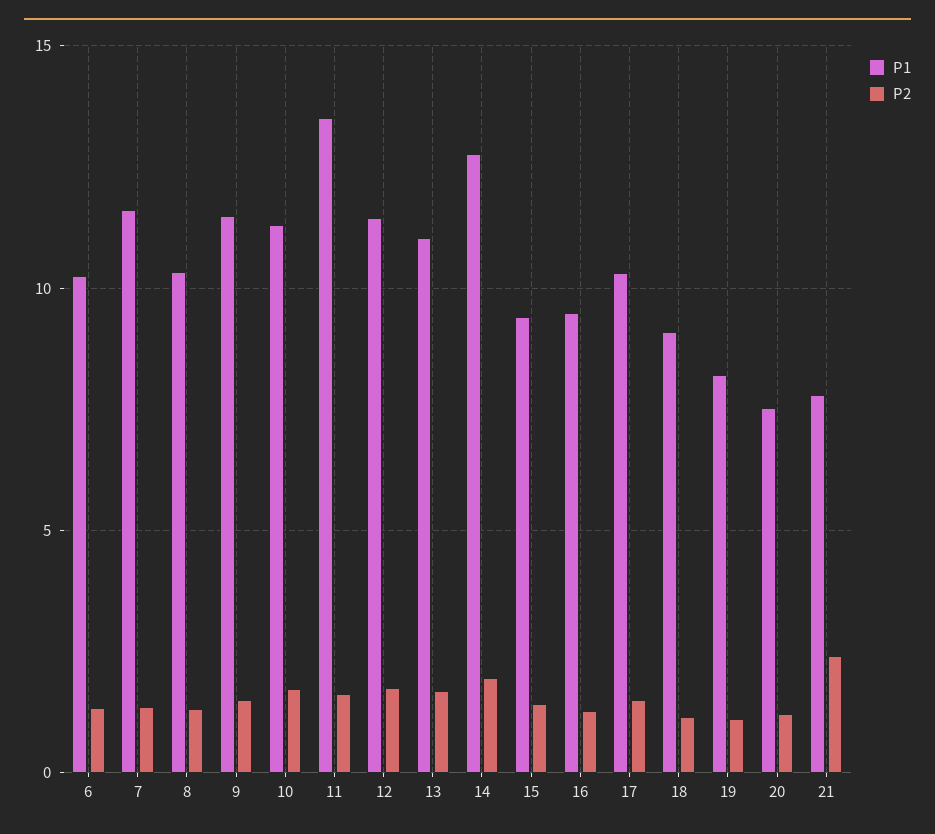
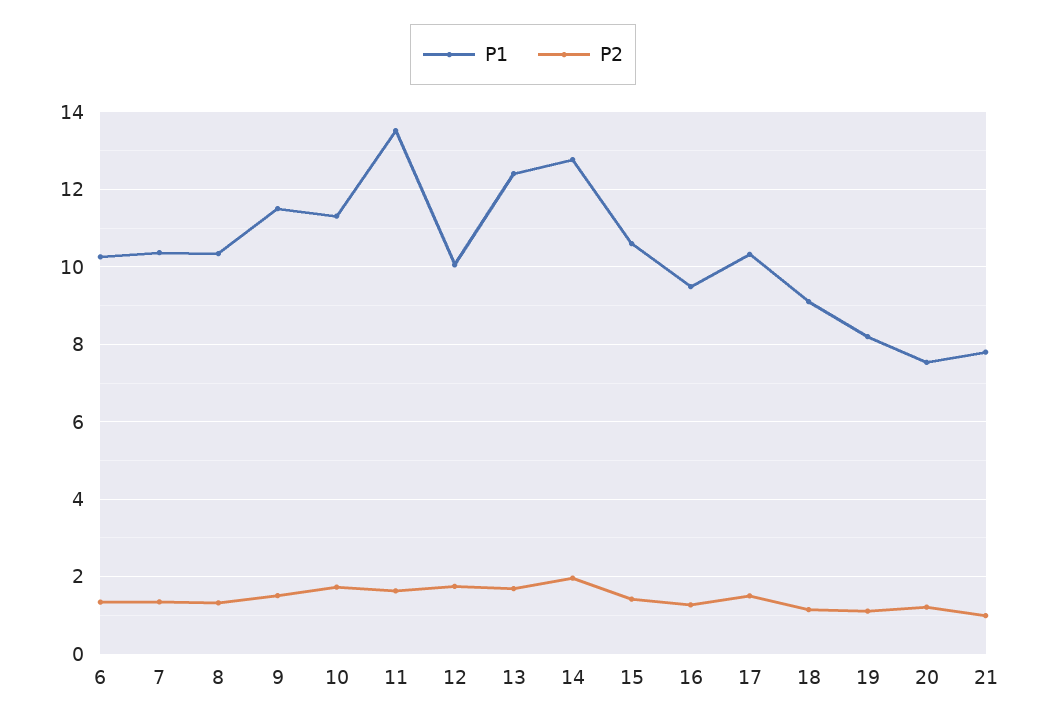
  {
    "P1": {
      "6": 10.2,
-     "7": 11.5,
+     "7": 10.4,
      "8": 10.4,
      "9": 11.6,
      "10": 11.4,
      "11": 13.6,
-     "12": 11.5,
+     "12": 10,
-     "13": 11,
+     "13": 12.4,
      "14": 12.8,
-     "15": 9.5,
+     "15": 10.6,
      "16": 9.4,
      "17": 10.4,
      "18": 9.2,
      "19": 8.2,
      "20": 7.6,
      "21": 7.8
    },
    "P2": {
      "6": 1.4,
      "7": 1.4,
      "8": 1.4,
      "9": 1.6,
      "10": 1.8,
      "11": 1.6,
      "12": 1.8,
      "13": 1.6,
      "14": 2,
      "15": 1.4,
      "16": 1.2,
      "17": 1.6,
      "18": 1.2,
      "19": 1.2,
      "20": 1.2,
-     "21": 2.5
+     "21": 1
    }
  }

